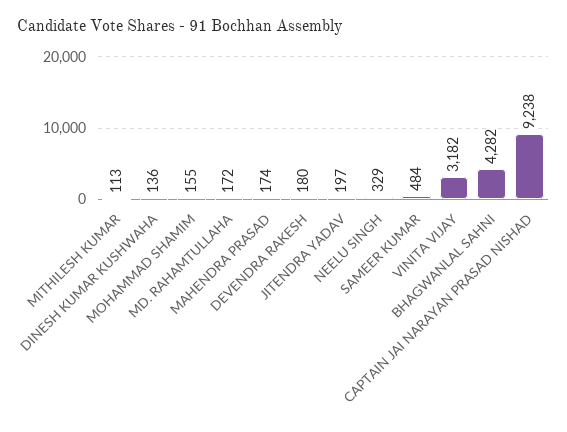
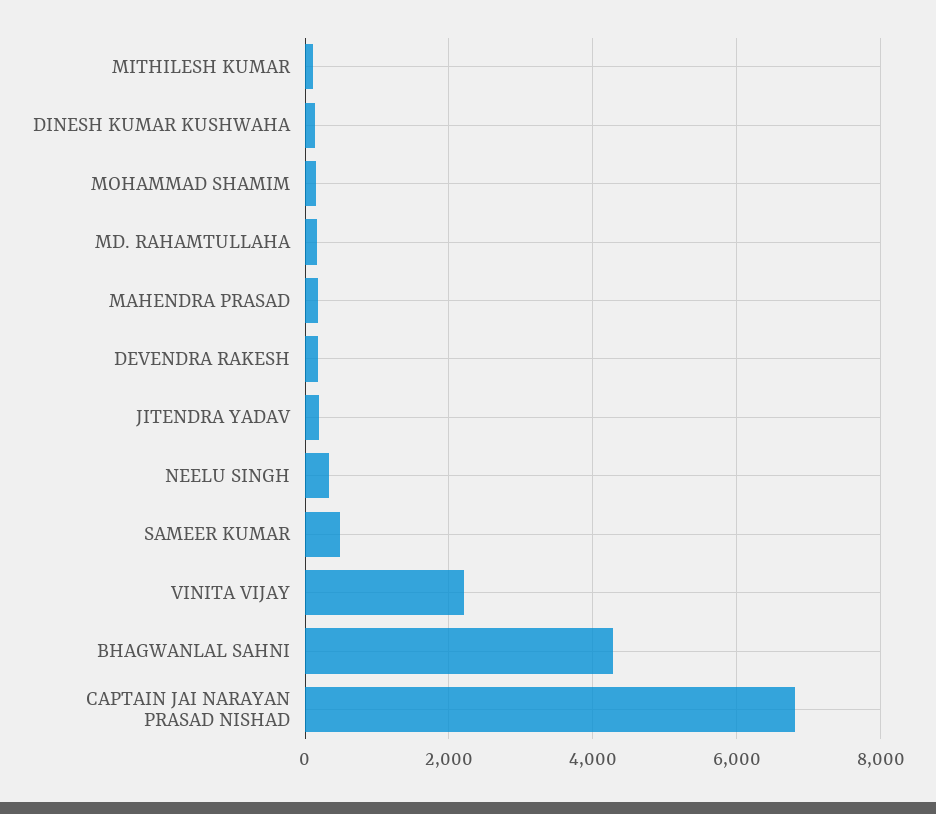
  {
    "MITHILESH KUMAR": 113,
    "DINESH KUMAR KUSHWAHA": 136,
    "MOHAMMAD SHAMIM": 155,
    "MD. RAHAMTULLAHA": 172,
    "MAHENDRA PRASAD": 174,
    "DEVENDRA RAKESH": 180,
    "JITENDRA YADAV": 197,
    "NEELU SINGH": 329,
    "SAMEER KUMAR": 484,
-   "VINITA VIJAY": 3182,
+   "VINITA VIJAY": 2200,
    "BHAGWANLAL SAHNI": 4282,
-   "CAPTAIN JAI NARAYAN PRASAD NISHAD": 9238
+   "CAPTAIN JAI NARAYAN PRASAD NISHAD": 6800
  }

